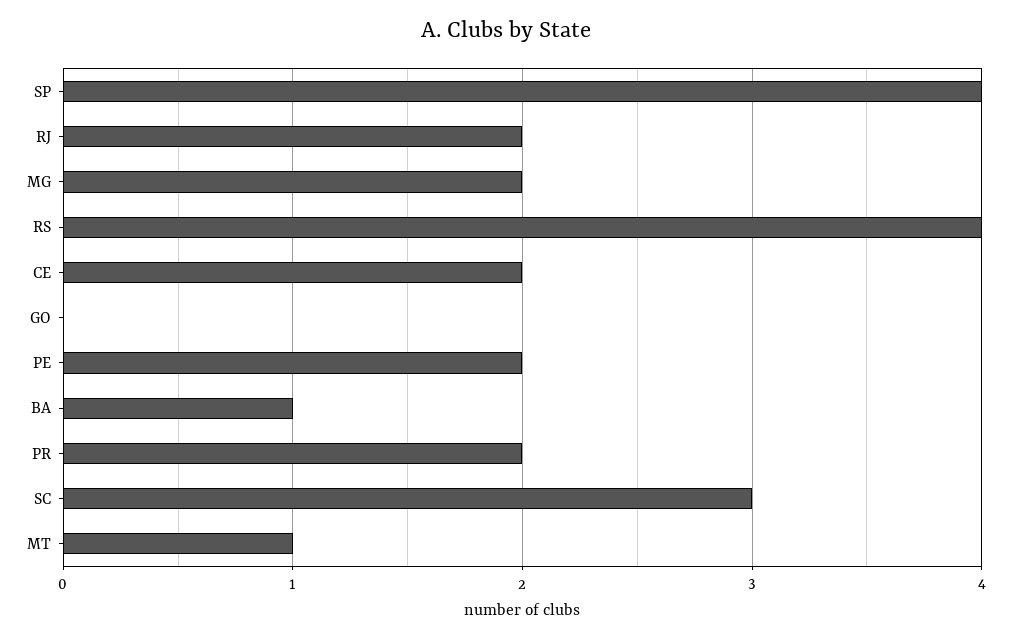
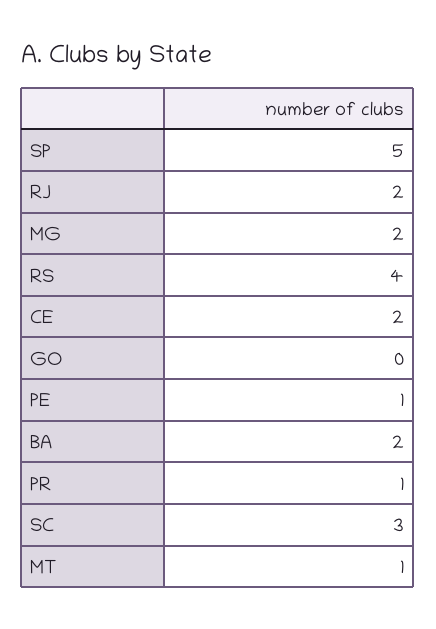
  {
-   "SP": 4,
+   "SP": 5,
    "RJ": 2,
    "MG": 2,
    "RS": 4,
    "CE": 2,
    "GO": 0,
-   "PE": 2,
+   "PE": 1,
-   "BA": 1,
+   "BA": 2,
-   "PR": 2,
+   "PR": 1,
    "SC": 3,
    "MT": 1
  }

